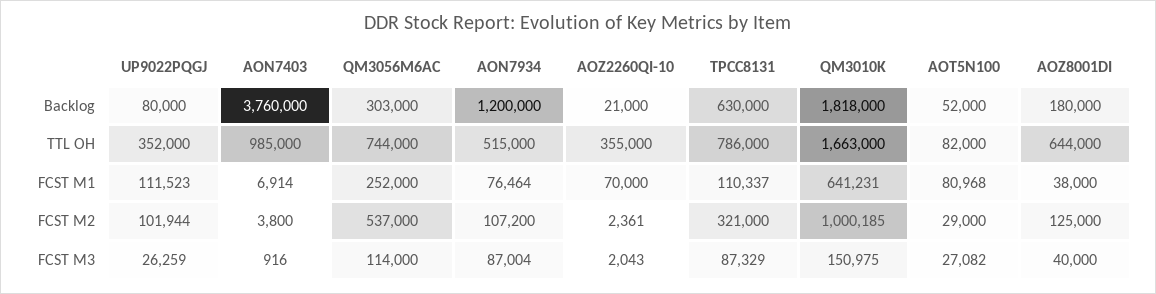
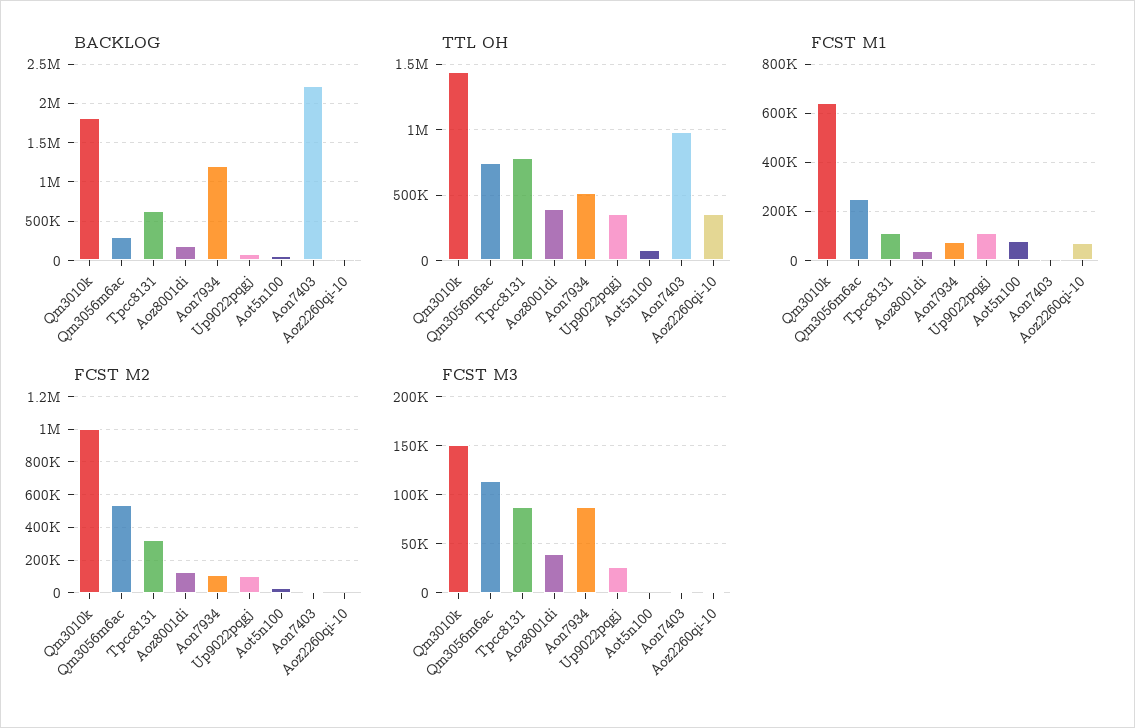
  {
    "Backlog": {
      "UP9022PQGJ": 80000,
-     "AON7403": 3760000,
+     "AON7403": 2200000,
      "QM3056M6AC": 303000,
      "AON7934": 1200000,
      "AOZ2260QI-10": 21000,
      "TPCC8131": 630000,
      "QM3010K": 1818000,
      "AOT5N100": 52000,
      "AOZ8001DI": 180000
    },
    "TTL OH": {
      "UP9022PQGJ": 352000,
      "AON7403": 985000,
      "QM3056M6AC": 744000,
      "AON7934": 515000,
      "AOZ2260QI-10": 355000,
      "TPCC8131": 786000,
-     "QM3010K": 1663000,
+     "QM3010K": 1450000,
      "AOT5N100": 82000,
-     "AOZ8001DI": 644000
+     "AOZ8001DI": 400000
    },
    "FCST M1": {
      "UP9022PQGJ": 111523,
      "AON7403": 6914,
      "QM3056M6AC": 252000,
      "AON7934": 76464,
      "AOZ2260QI-10": 70000,
      "TPCC8131": 110337,
      "QM3010K": 641231,
      "AOT5N100": 80968,
      "AOZ8001DI": 38000
    },
    "FCST M2": {
      "UP9022PQGJ": 101944,
      "AON7403": 3800,
      "QM3056M6AC": 537000,
      "AON7934": 107200,
      "AOZ2260QI-10": 2361,
      "TPCC8131": 321000,
      "QM3010K": 1000185,
      "AOT5N100": 29000,
      "AOZ8001DI": 125000
    },
    "FCST M3": {
      "UP9022PQGJ": 26259,
      "AON7403": 916,
      "QM3056M6AC": 114000,
      "AON7934": 87004,
      "AOZ2260QI-10": 2043,
      "TPCC8131": 87329,
      "QM3010K": 150975,
-     "AOT5N100": 27082,
+     "AOT5N100": 0,
      "AOZ8001DI": 40000
    }
  }

